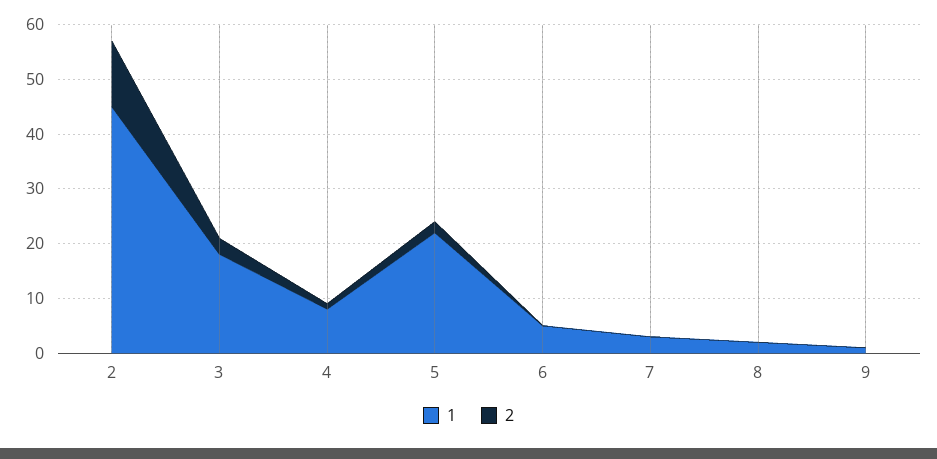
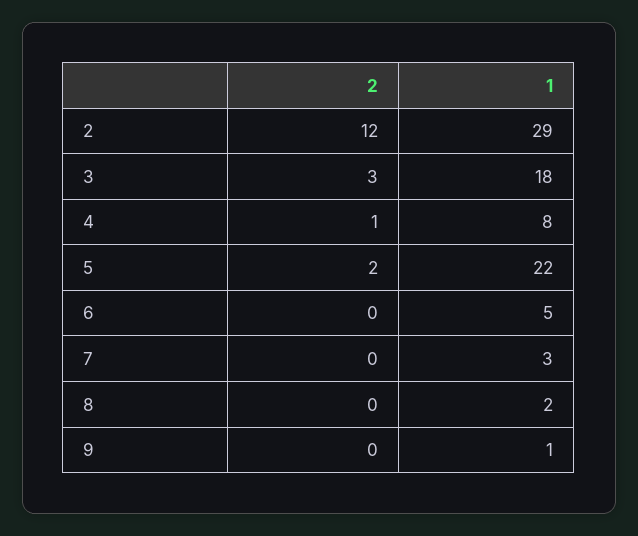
  {
    "1": {
-     "2": 45,
+     "2": 29,
      "3": 18,
      "4": 8,
      "5": 22,
      "6": 5,
      "7": 3,
      "8": 2,
      "9": 1
    },
    "2": {
      "2": 12,
      "3": 3,
      "4": 1,
      "5": 2,
      "6": 0,
      "7": 0,
      "8": 0,
      "9": 0
    }
  }

